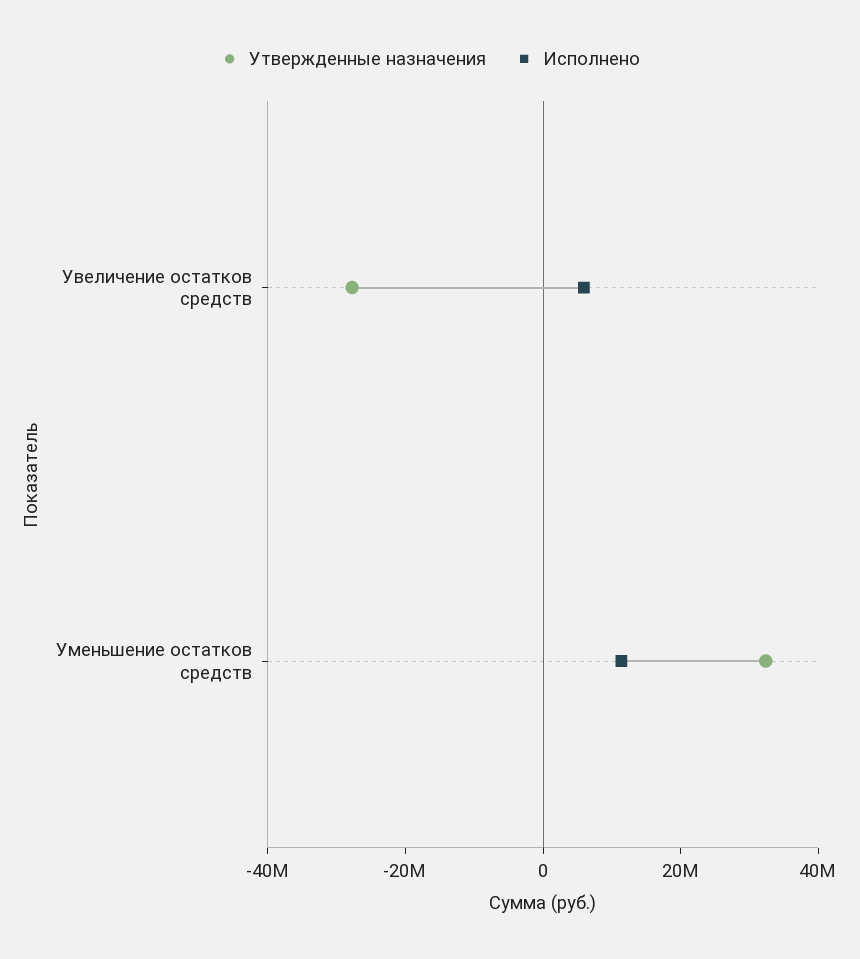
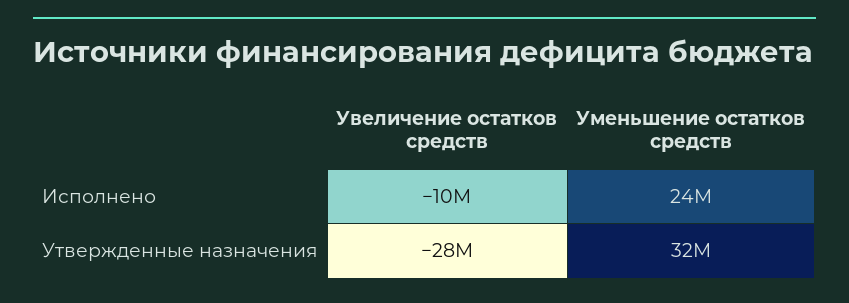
  {
    "Утвержденные назначения": {
      "Увеличение остатков средств": -28000000,
      "Уменьшение остатков средств": 32000000
    },
    "Исполнено": {
-     "Увеличение остатков средств": 5000000,
+     "Увеличение остатков средств": -10000000,
-     "Уменьшение остатков средств": 10000000
+     "Уменьшение остатков средств": 24000000
    }
  }

